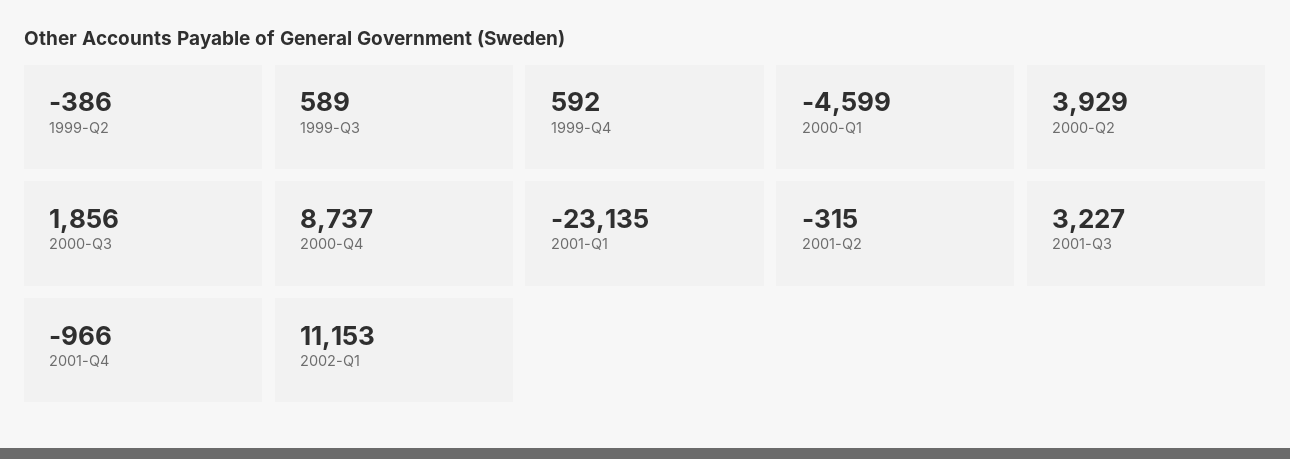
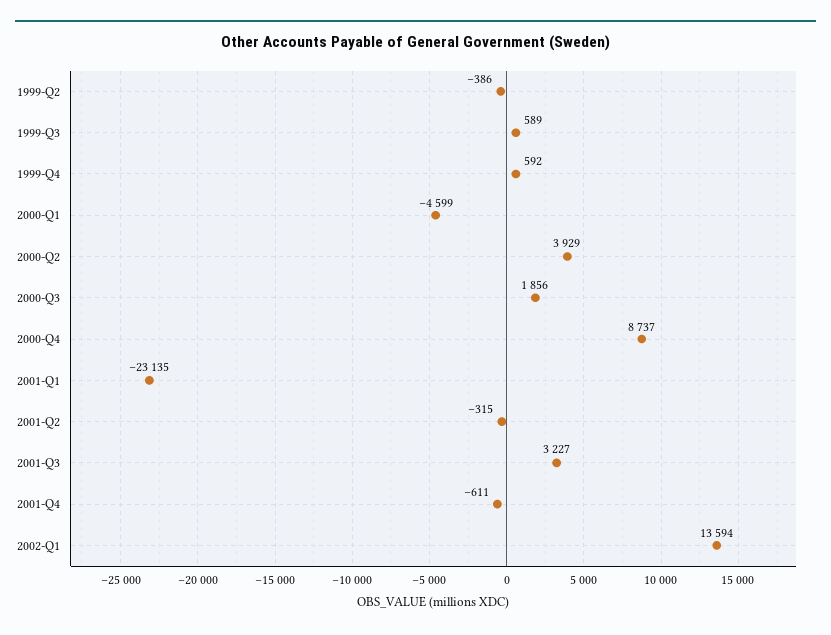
  {
    "1999-Q2": -386,
    "1999-Q3": 589,
    "1999-Q4": 592,
    "2000-Q1": -4599,
    "2000-Q2": 3929,
    "2000-Q3": 1856,
    "2000-Q4": 8737,
    "2001-Q1": -23135,
    "2001-Q2": -315,
    "2001-Q3": 3227,
-   "2001-Q4": -966,
+   "2001-Q4": -611,
-   "2002-Q1": 11153
+   "2002-Q1": 13594
  }

